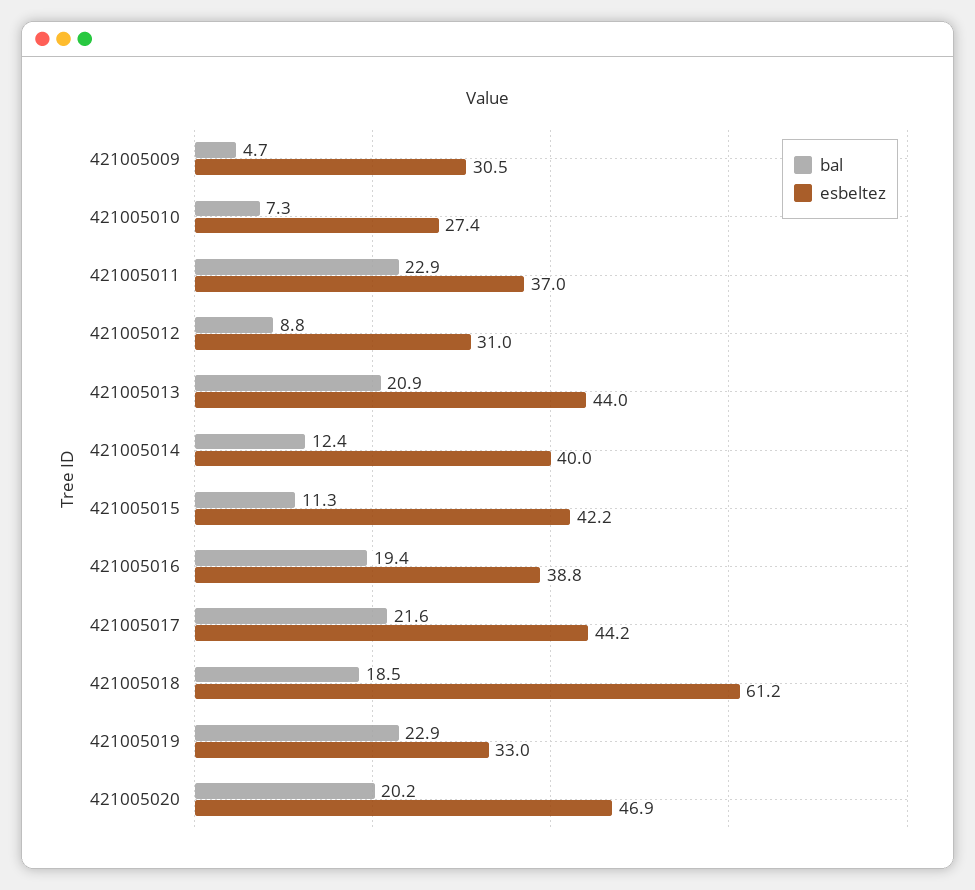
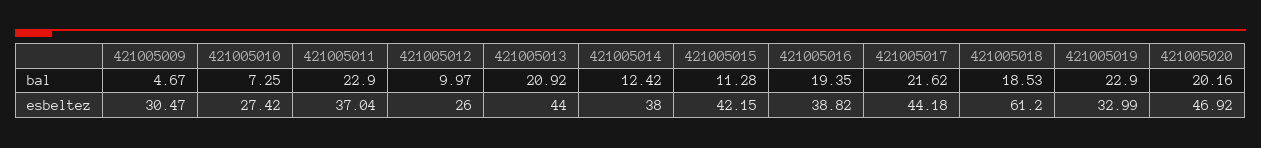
  {
    "bal": {
      "421005009": 4.67,
      "421005010": 7.25,
      "421005011": 22.9,
-     "421005012": 8.8,
+     "421005012": 9.97,
      "421005013": 20.92,
      "421005014": 12.42,
      "421005015": 11.28,
      "421005016": 19.35,
      "421005017": 21.62,
      "421005018": 18.53,
      "421005019": 22.9,
      "421005020": 20.16
    },
    "esbeltez": {
      "421005009": 30.47,
      "421005010": 27.42,
      "421005011": 37.04,
-     "421005012": 31,
+     "421005012": 26,
      "421005013": 44,
-     "421005014": 40,
+     "421005014": 38,
      "421005015": 42.15,
      "421005016": 38.82,
      "421005017": 44.18,
      "421005018": 61.2,
      "421005019": 32.99,
      "421005020": 46.92
    }
  }

